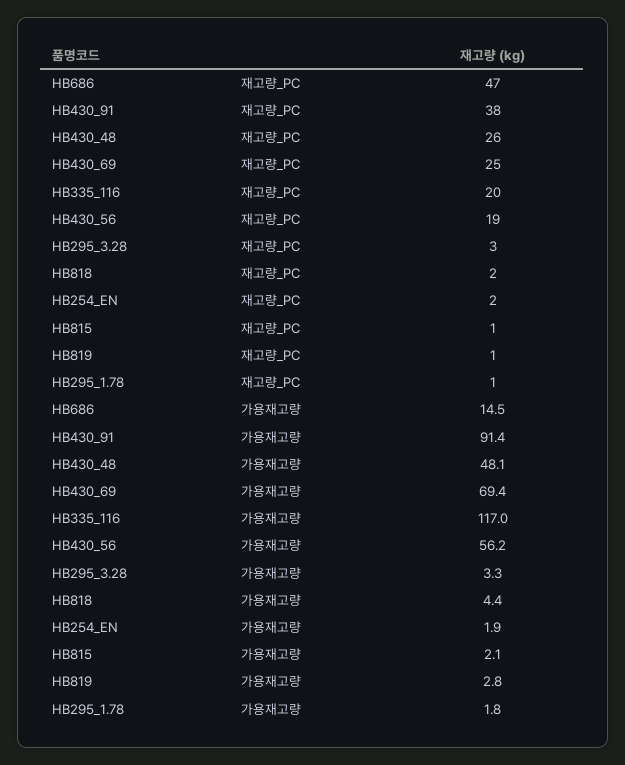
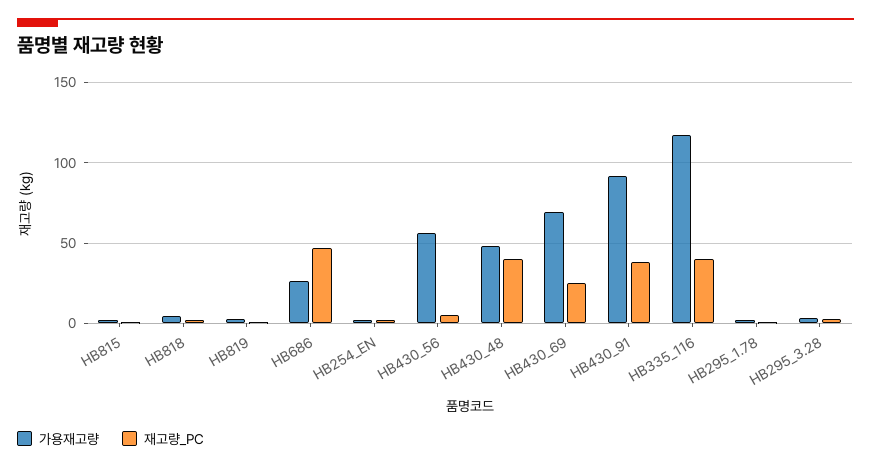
  {
    "재고량_PC": {
      "HB686": 47,
      "HB430_91": 38,
-     "HB430_48": 26,
+     "HB430_48": 40,
      "HB430_69": 25,
-     "HB335_116": 20,
+     "HB335_116": 40,
-     "HB430_56": 19,
+     "HB430_56": 5,
      "HB295_3.28": 3,
      "HB818": 2,
      "HB254_EN": 2,
      "HB815": 1,
      "HB819": 1,
      "HB295_1.78": 1
    },
    "가용재고량": {
-     "HB686": 14.5,
+     "HB686": 25,
      "HB430_91": 91.4,
      "HB430_48": 48.1,
      "HB430_69": 69.4,
      "HB335_116": 117,
      "HB430_56": 56.2,
      "HB295_3.28": 3.3,
      "HB818": 4.4,
      "HB254_EN": 1.9,
      "HB815": 2.1,
      "HB819": 2.8,
      "HB295_1.78": 1.8
    }
  }

